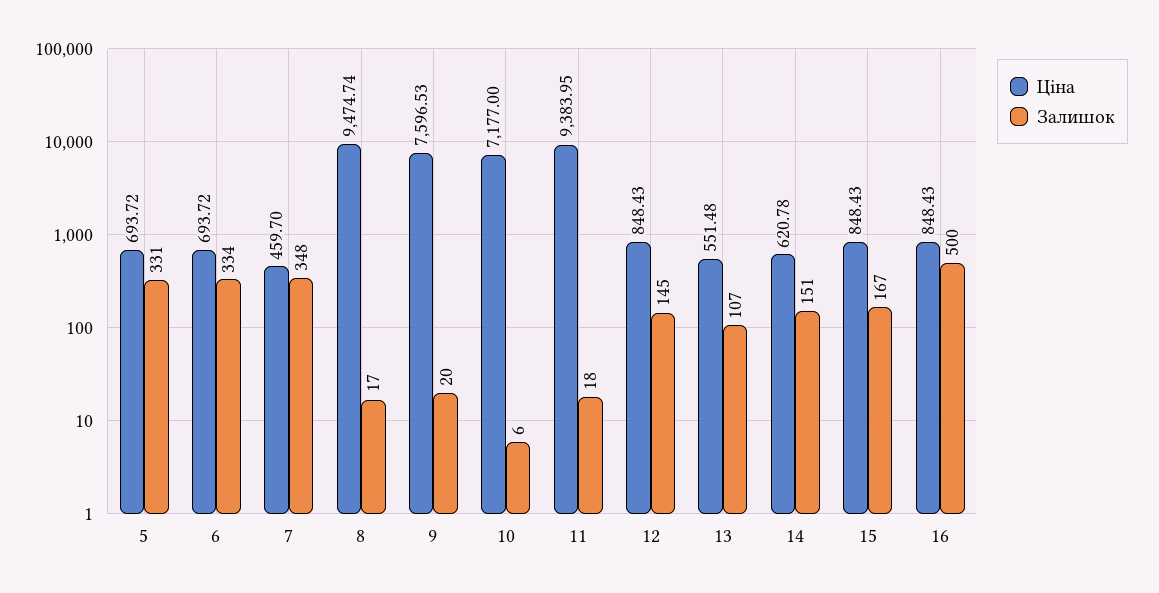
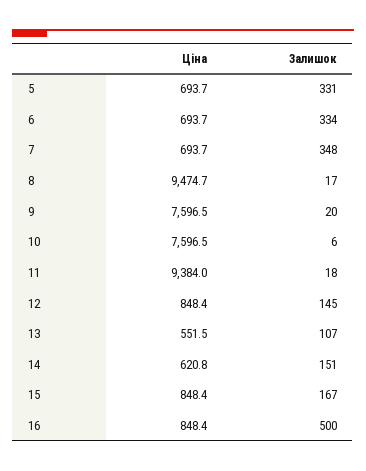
  {
    "Ціна": {
      "5": 693.72,
      "6": 693.72,
-     "7": 459.7,
+     "7": 693.7,
      "8": 9474.74,
      "9": 7596.53,
-     "10": 7177,
+     "10": 7596.5,
      "11": 9383.95,
      "12": 848.43,
      "13": 551.48,
      "14": 620.78,
      "15": 848.43,
      "16": 848.43
    },
    "Залишок": {
      "5": 331,
      "6": 334,
      "7": 348,
      "8": 17,
      "9": 20,
      "10": 6,
      "11": 18,
      "12": 145,
      "13": 107,
      "14": 151,
      "15": 167,
      "16": 500
    }
  }

